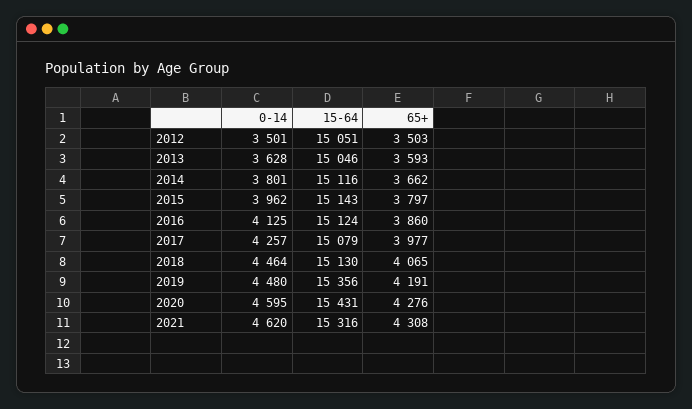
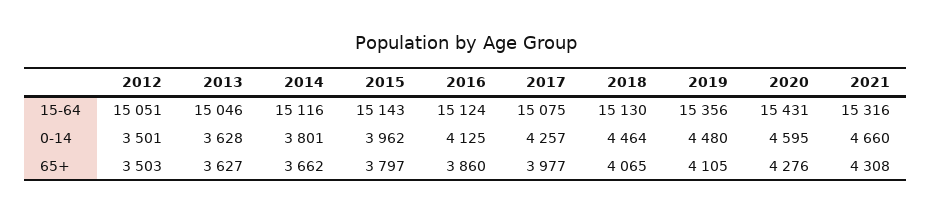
  {
    "0-14": {
      "2012": 3501,
      "2013": 3628,
      "2014": 3801,
      "2015": 3962,
      "2016": 4125,
      "2017": 4257,
      "2018": 4464,
      "2019": 4480,
      "2020": 4595,
-     "2021": 4620
+     "2021": 4660
    },
    "15-64": {
      "2012": 15051,
      "2013": 15046,
      "2014": 15116,
      "2015": 15143,
      "2016": 15124,
-     "2017": 15079,
+     "2017": 15075,
      "2018": 15130,
      "2019": 15356,
      "2020": 15431,
      "2021": 15316
    },
    "65+": {
      "2012": 3503,
-     "2013": 3593,
+     "2013": 3627,
      "2014": 3662,
      "2015": 3797,
      "2016": 3860,
      "2017": 3977,
      "2018": 4065,
-     "2019": 4191,
+     "2019": 4105,
      "2020": 4276,
      "2021": 4308
    }
  }

